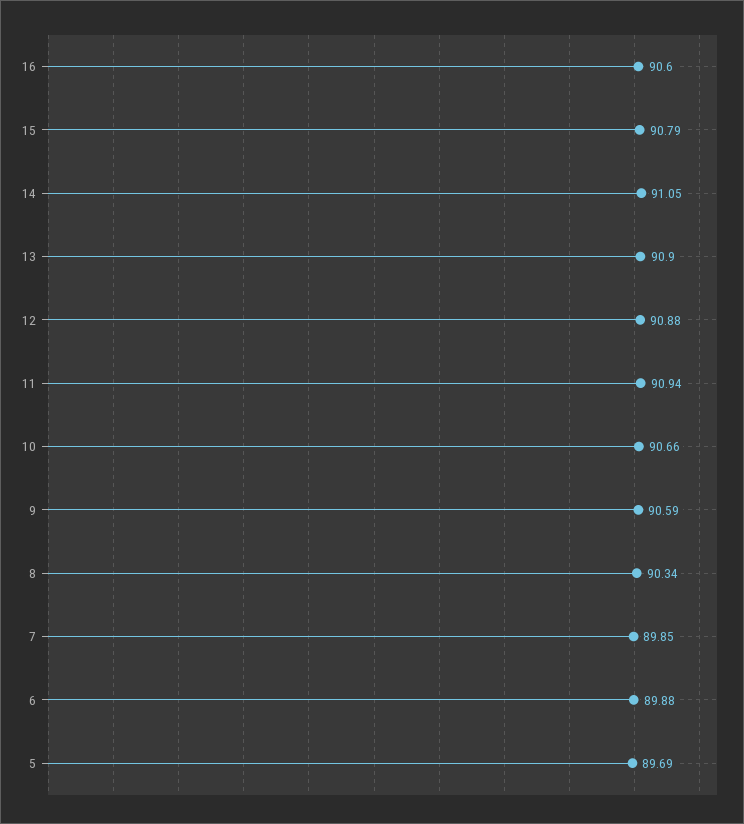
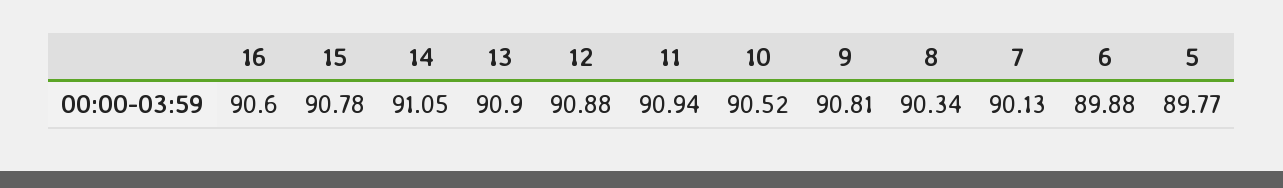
  {
    "16": 90.6,
-   "15": 90.79,
+   "15": 90.78,
    "14": 91.05,
    "13": 90.9,
    "12": 90.88,
    "11": 90.94,
-   "10": 90.66,
+   "10": 90.52,
-   "9": 90.59,
+   "9": 90.81,
    "8": 90.34,
-   "7": 89.85,
+   "7": 90.13,
    "6": 89.88,
-   "5": 89.69
+   "5": 89.77
  }

